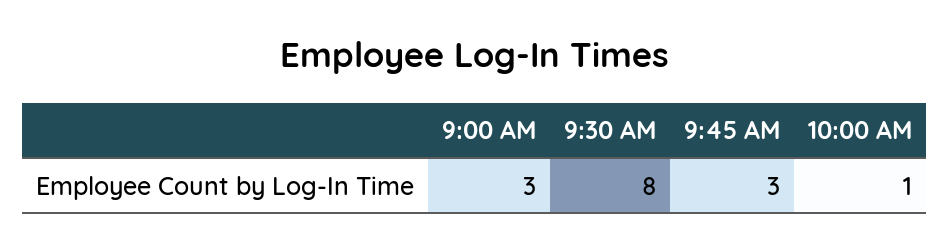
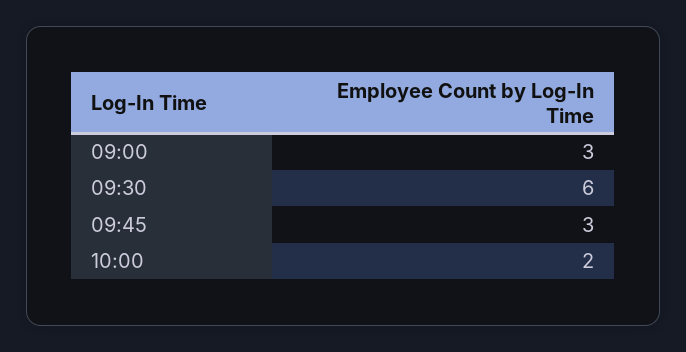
  {
    "9:00 AM": 3,
-   "9:30 AM": 8,
+   "9:30 AM": 6,
    "9:45 AM": 3,
-   "10:00 AM": 1
+   "10:00 AM": 2
  }

